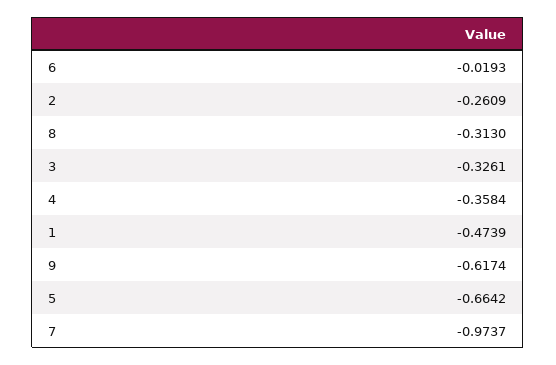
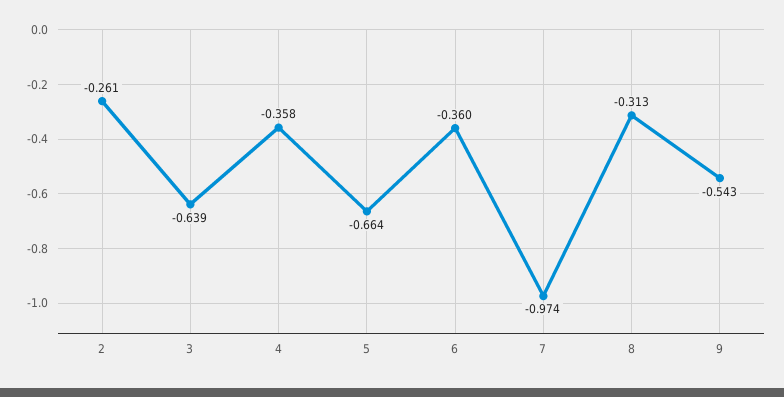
  {
-   "6": -0.0193,
+   "6": -0.36,
    "2": -0.2609,
    "8": -0.313,
-   "3": -0.3261,
+   "3": -0.639,
    "4": -0.3584,
-   "1": -0.4739,
-   "9": -0.6174,
+   "9": -0.543,
    "5": -0.6642,
    "7": -0.9737
  }

